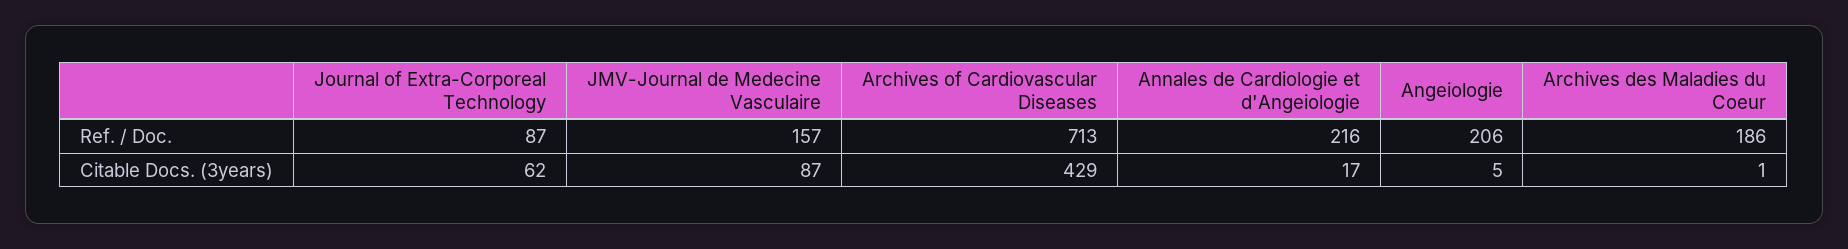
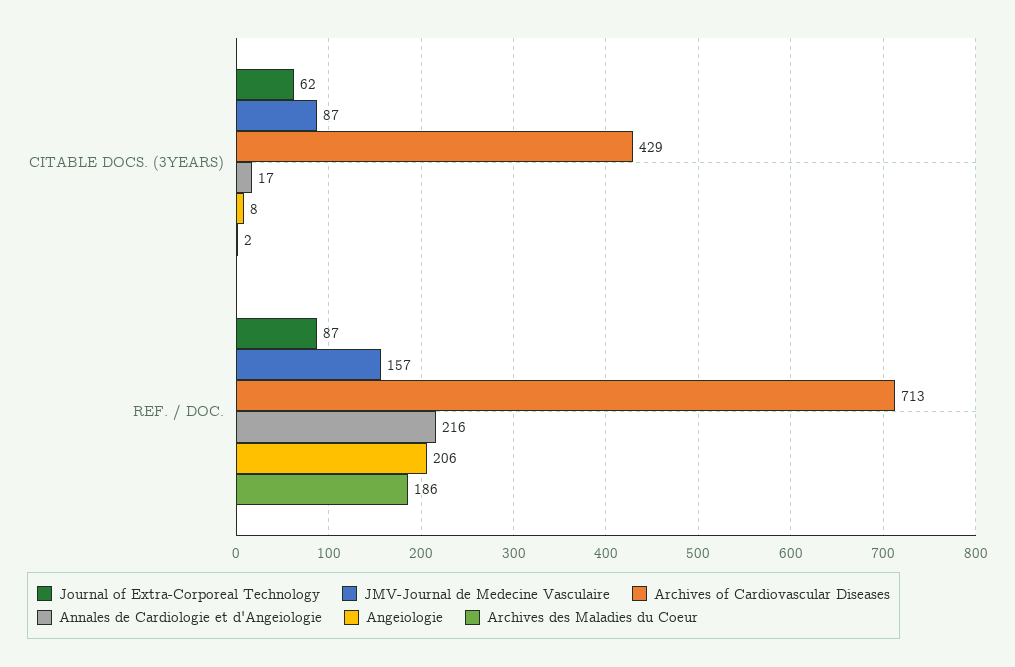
  {
    "Journal of Extra-Corporeal Technology": {
      "Ref. / Doc.": 87,
      "Citable Docs. (3years)": 62
    },
    "JMV-Journal de Medecine Vasculaire": {
      "Ref. / Doc.": 157,
      "Citable Docs. (3years)": 87
    },
    "Archives of Cardiovascular Diseases": {
      "Ref. / Doc.": 713,
      "Citable Docs. (3years)": 429
    },
    "Annales de Cardiologie et d'Angeiologie": {
      "Ref. / Doc.": 216,
      "Citable Docs. (3years)": 17
    },
    "Angeiologie": {
      "Ref. / Doc.": 206,
-     "Citable Docs. (3years)": 5
+     "Citable Docs. (3years)": 8
    },
    "Archives des Maladies du Coeur": {
      "Ref. / Doc.": 186,
-     "Citable Docs. (3years)": 1
+     "Citable Docs. (3years)": 2
    }
  }

